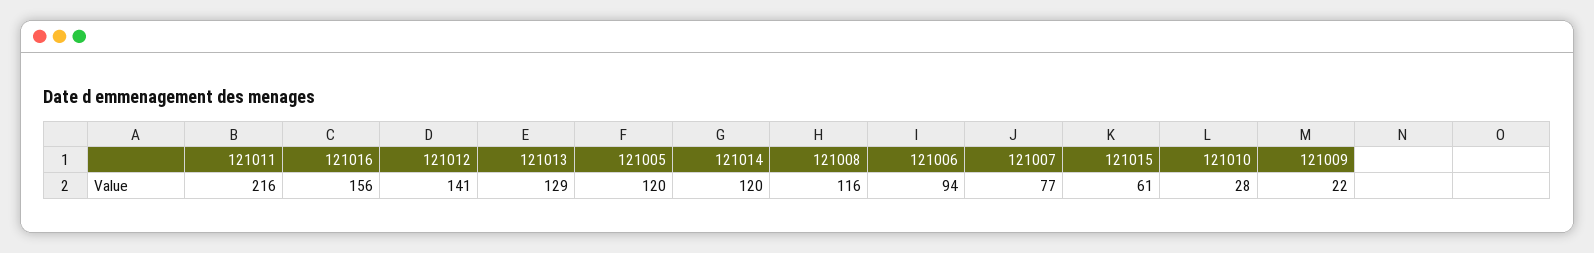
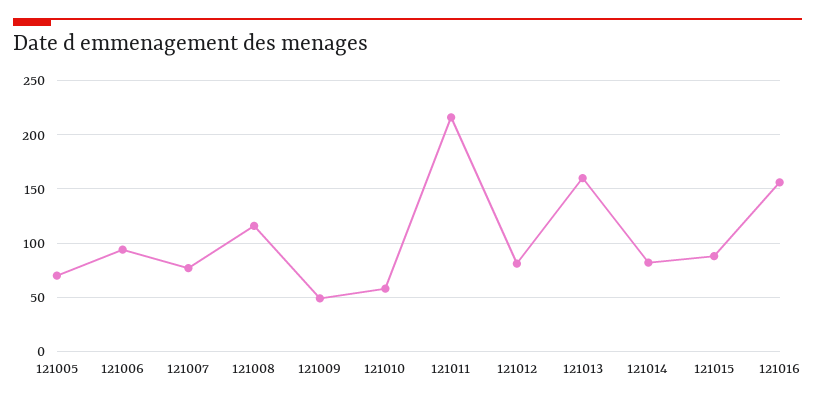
  {
    "121011": 216,
    "121016": 156,
-   "121012": 141,
+   "121012": 80,
-   "121013": 129,
+   "121013": 160,
-   "121005": 120,
+   "121005": 70,
-   "121014": 120,
+   "121014": 80,
    "121008": 116,
    "121006": 94,
    "121007": 77,
-   "121015": 61,
+   "121015": 90,
-   "121010": 28,
+   "121010": 60,
-   "121009": 22
+   "121009": 50
  }

